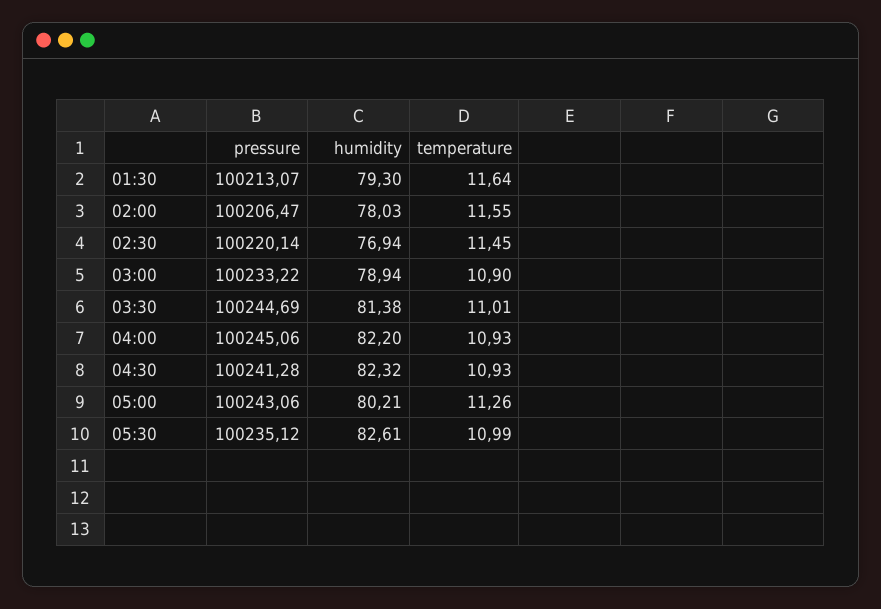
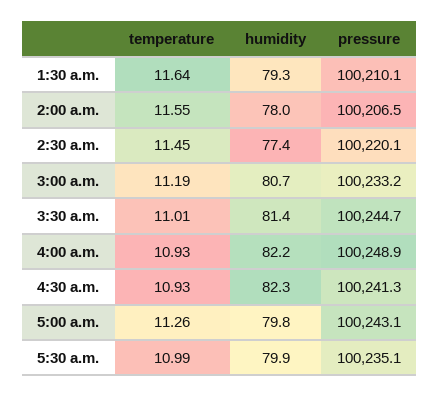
  {
    "pressure": {
-     "01:30": 100213.07,
+     "01:30": 100210.1,
      "02:00": 100206.47,
      "02:30": 100220.14,
      "03:00": 100233.22,
      "03:30": 100244.69,
-     "04:00": 100245.06,
+     "04:00": 100248.9,
      "04:30": 100241.28,
      "05:00": 100243.06,
      "05:30": 100235.12
    },
    "humidity": {
      "01:30": 79.3,
      "02:00": 78.03,
-     "02:30": 76.94,
+     "02:30": 77.4,
-     "03:00": 78.94,
+     "03:00": 80.7,
      "03:30": 81.38,
      "04:00": 82.2,
      "04:30": 82.32,
-     "05:00": 80.21,
+     "05:00": 79.8,
-     "05:30": 82.61
+     "05:30": 79.9
    },
    "temperature": {
      "01:30": 11.64,
      "02:00": 11.55,
      "02:30": 11.45,
-     "03:00": 10.9,
+     "03:00": 11.19,
      "03:30": 11.01,
      "04:00": 10.93,
      "04:30": 10.93,
      "05:00": 11.26,
      "05:30": 10.99
    }
  }

